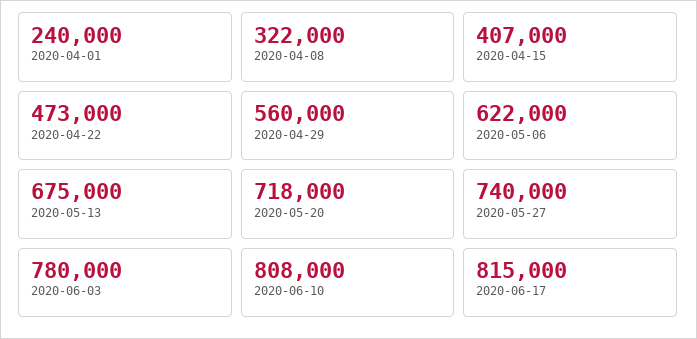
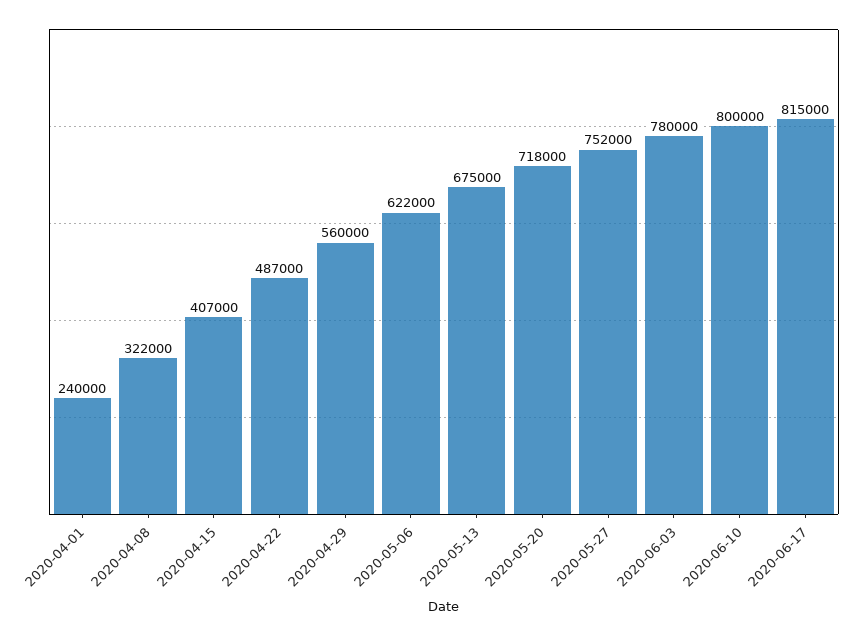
  {
    "2020-04-01": 240000,
    "2020-04-08": 322000,
    "2020-04-15": 407000,
-   "2020-04-22": 473000,
+   "2020-04-22": 487000,
    "2020-04-29": 560000,
    "2020-05-06": 622000,
    "2020-05-13": 675000,
    "2020-05-20": 718000,
-   "2020-05-27": 740000,
+   "2020-05-27": 752000,
    "2020-06-03": 780000,
-   "2020-06-10": 808000,
+   "2020-06-10": 800000,
    "2020-06-17": 815000
  }

